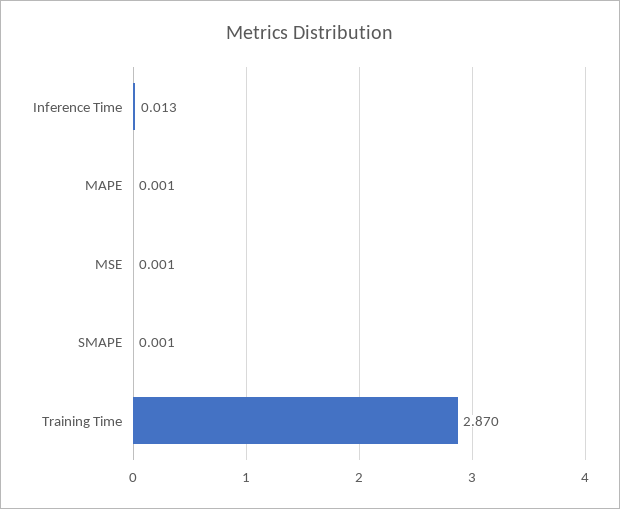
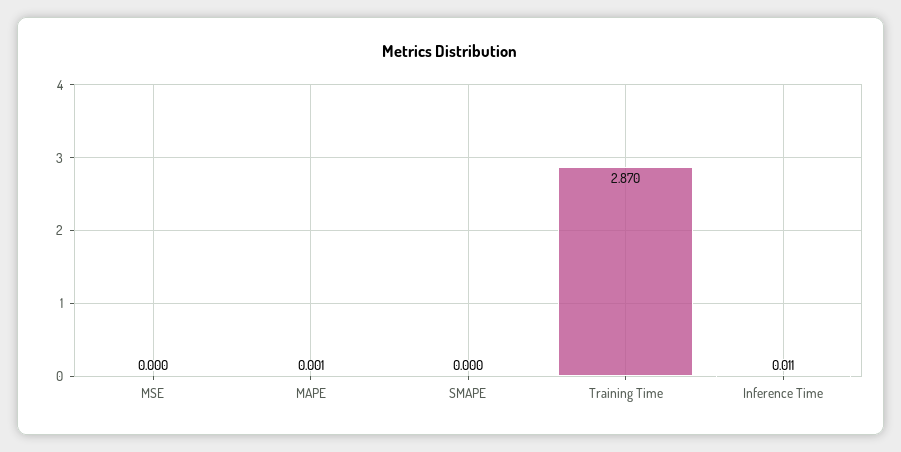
  {
-   "Inference Time": 0.013,
+   "Inference Time": 0.011,
    "MAPE": 0.001,
-   "MSE": 0.001,
+   "MSE": 0,
-   "SMAPE": 0.001,
+   "SMAPE": 0,
    "Training Time": 2.87
  }

